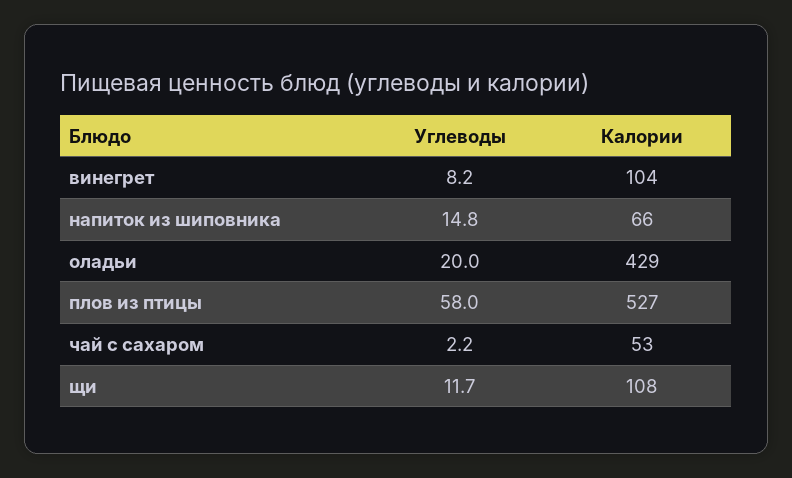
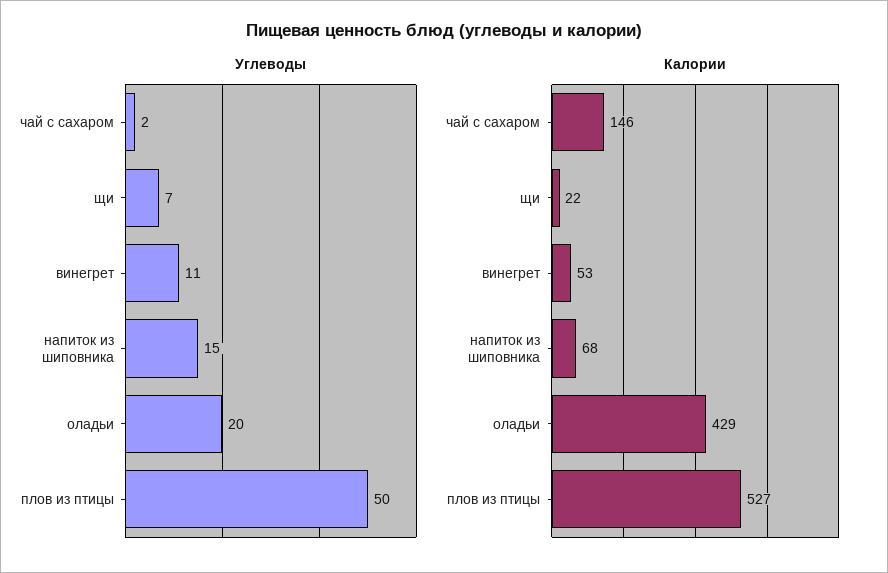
  {
    "Углеводы": {
-     "винегрет": 8.2,
+     "винегрет": 11,
      "напиток из шиповника": 14.8,
      "оладьи": 20,
-     "плов из птицы": 58,
+     "плов из птицы": 50,
      "чай с сахаром": 2.2,
-     "щи": 11.7
+     "щи": 7
    },
    "Калории": {
-     "винегрет": 104,
+     "винегрет": 53,
-     "напиток из шиповника": 66,
+     "напиток из шиповника": 68,
      "оладьи": 429,
      "плов из птицы": 527,
-     "чай с сахаром": 53,
+     "чай с сахаром": 146,
-     "щи": 108
+     "щи": 22
    }
  }

